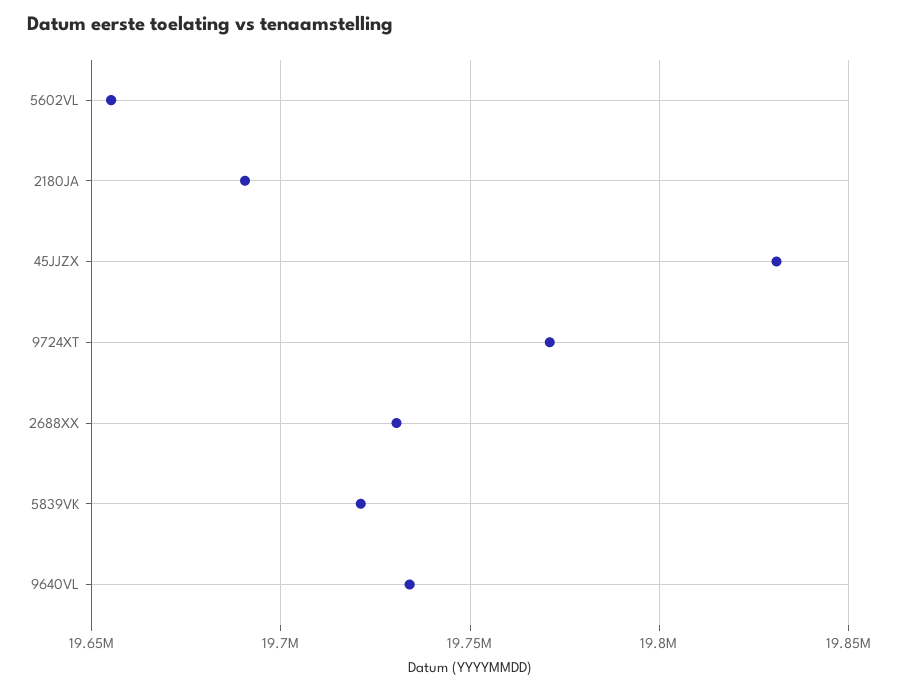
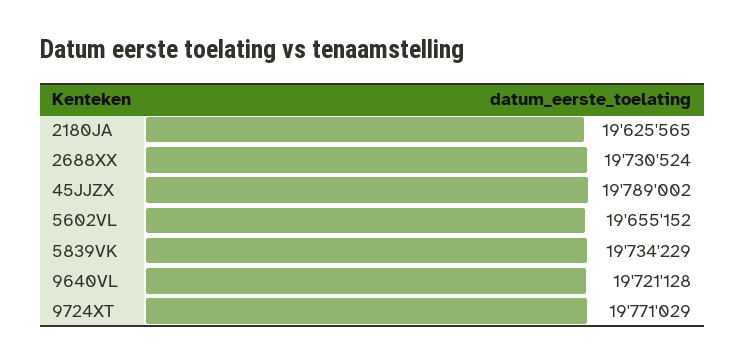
  {
    "5602VL": 19655152,
-   "2180JA": 19690000,
+   "2180JA": 19625565,
-   "45JJZX": 19830000,
+   "45JJZX": 19789002,
    "9724XT": 19771029,
    "2688XX": 19730524,
-   "5839VK": 19720000,
+   "5839VK": 19734229,
-   "9640VL": 19735000
+   "9640VL": 19721128
  }

